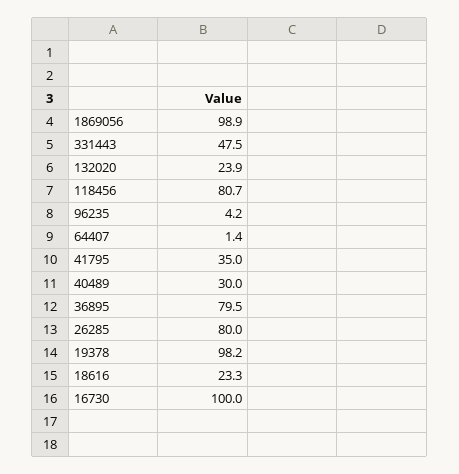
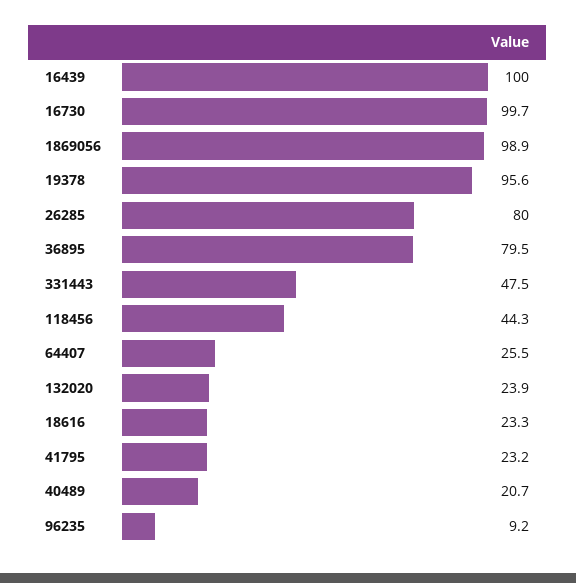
  {
    "1869056": 98.9,
    "331443": 47.5,
    "132020": 23.9,
-   "118456": 80.7,
+   "118456": 44.3,
-   "96235": 4.2,
+   "96235": 9.2,
-   "64407": 1.4,
+   "64407": 25.5,
-   "41795": 35,
+   "41795": 23.2,
-   "40489": 30,
+   "40489": 20.7,
    "36895": 79.5,
    "26285": 80,
-   "19378": 98.2,
+   "19378": 95.6,
    "18616": 23.3,
-   "16730": 100
+   "16730": 99.7,
+   "16439": 100
  }

